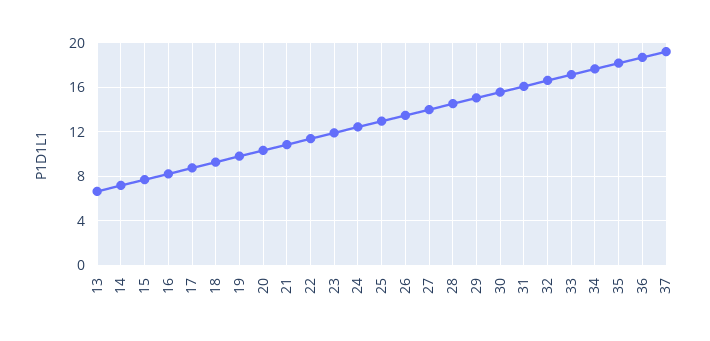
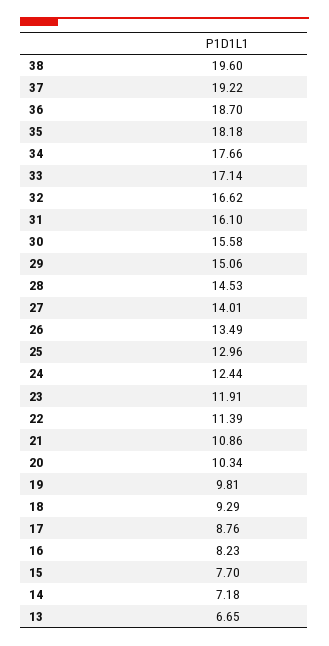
  {
    "13": 6.65,
    "14": 7.18,
    "15": 7.7,
    "16": 8.23,
    "17": 8.76,
    "18": 9.29,
    "19": 9.81,
    "20": 10.34,
    "21": 10.86,
    "22": 11.39,
    "23": 11.91,
    "24": 12.44,
    "25": 12.96,
    "26": 13.49,
    "27": 14.01,
    "28": 14.53,
    "29": 15.06,
    "30": 15.58,
    "31": 16.1,
    "32": 16.62,
    "33": 17.14,
    "34": 17.66,
    "35": 18.18,
    "36": 18.7,
-   "37": 19.22
+   "37": 19.22,
+   "38": 19.6
  }

